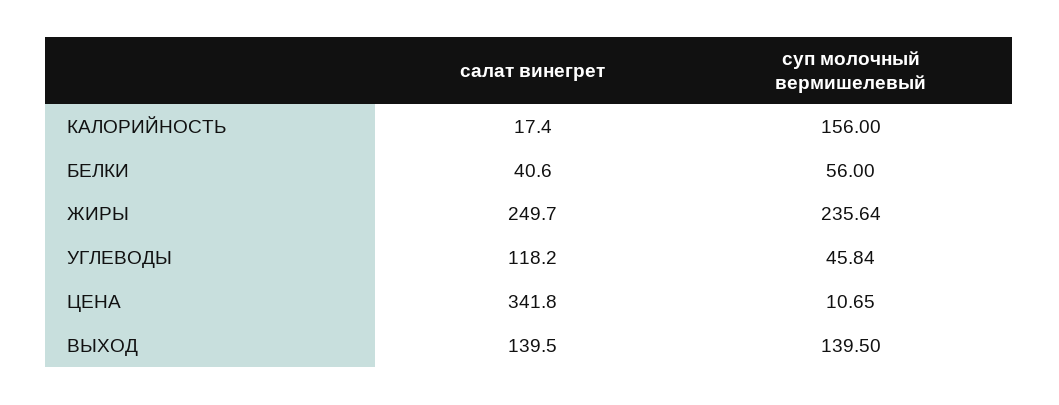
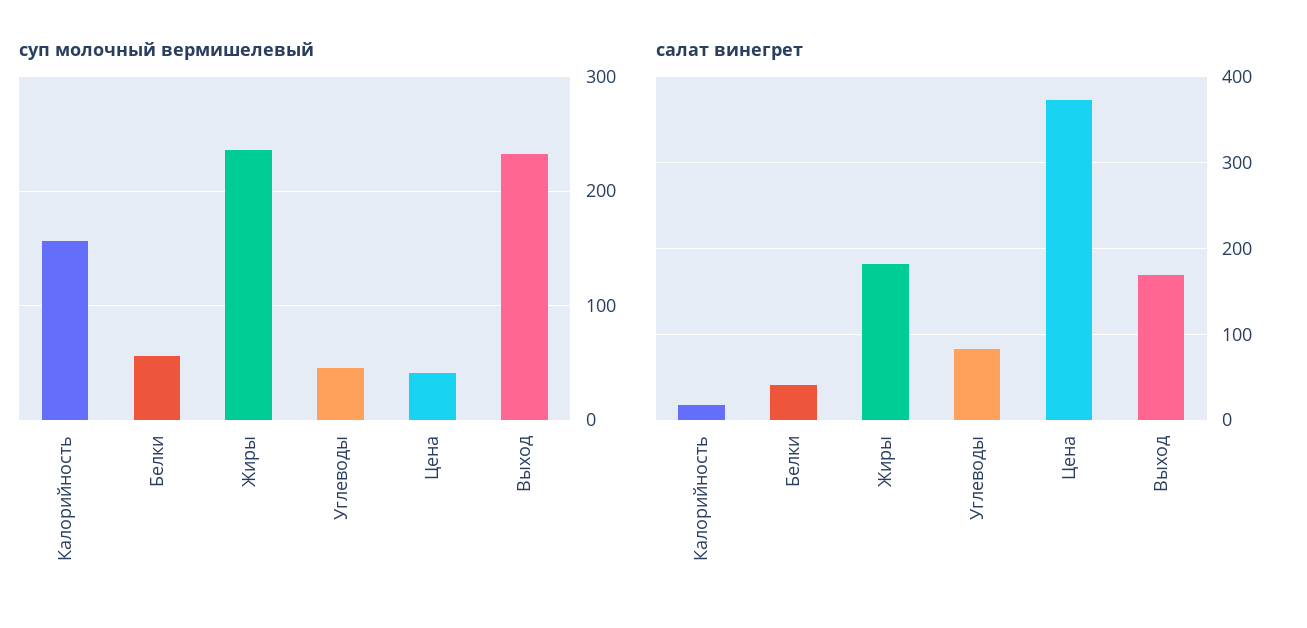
  {
    "салат винегрет": {
      "КАЛОРИЙНОСТЬ": 17.4,
      "БЕЛКИ": 40.6,
-     "ЖИРЫ": 249.7,
+     "ЖИРЫ": 180,
-     "УГЛЕВОДЫ": 118.2,
+     "УГЛЕВОДЫ": 80,
-     "ЦЕНА": 341.8,
+     "ЦЕНА": 370,
-     "ВЫХОД": 139.5
+     "ВЫХОД": 170
    },
    "суп молочный вермишелевый": {
      "КАЛОРИЙНОСТЬ": 156,
      "БЕЛКИ": 56,
      "ЖИРЫ": 235.64,
      "УГЛЕВОДЫ": 45.84,
-     "ЦЕНА": 10.65,
+     "ЦЕНА": 40,
-     "ВЫХОД": 139.5
+     "ВЫХОД": 230
    }
  }

